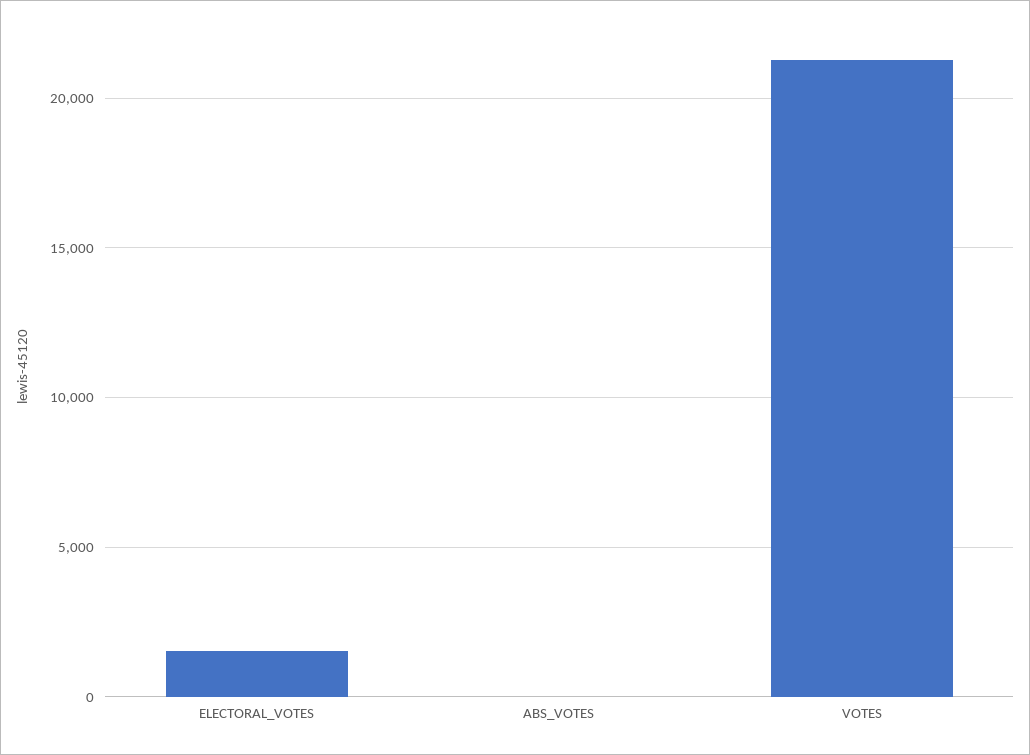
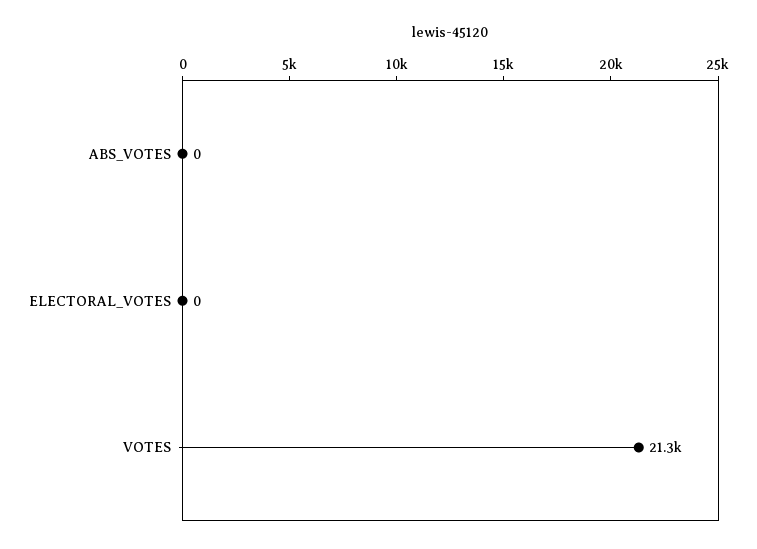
  {
-   "ELECTORAL_VOTES": 1500,
+   "ELECTORAL_VOTES": 0,
    "ABS_VOTES": 0,
    "VOTES": 21300
  }

